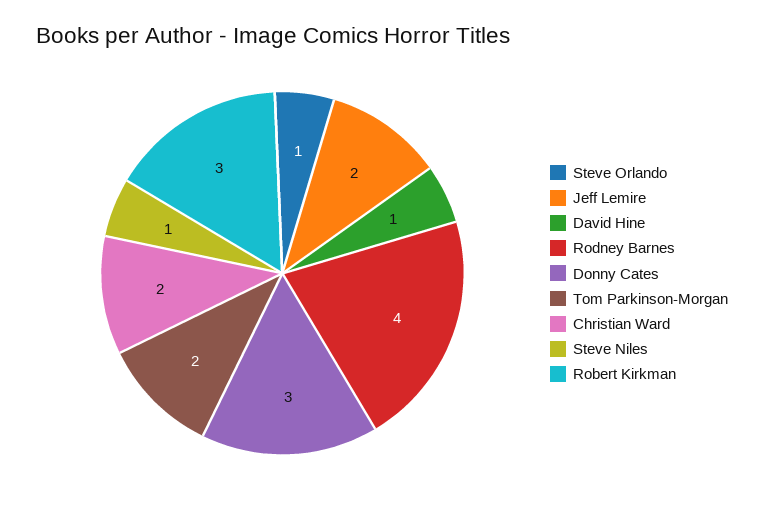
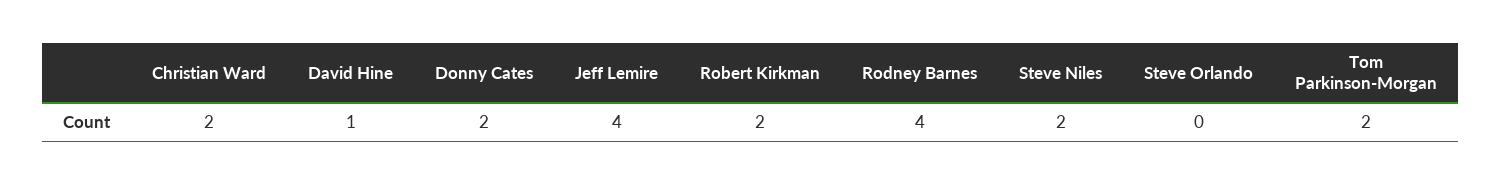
  {
-   "Steve Orlando": 1,
+   "Steve Orlando": 0,
-   "Jeff Lemire": 2,
+   "Jeff Lemire": 4,
    "David Hine": 1,
    "Rodney Barnes": 4,
-   "Donny Cates": 3,
+   "Donny Cates": 2,
    "Tom Parkinson-Morgan": 2,
    "Christian Ward": 2,
-   "Steve Niles": 1,
+   "Steve Niles": 2,
-   "Robert Kirkman": 3
+   "Robert Kirkman": 2
  }

